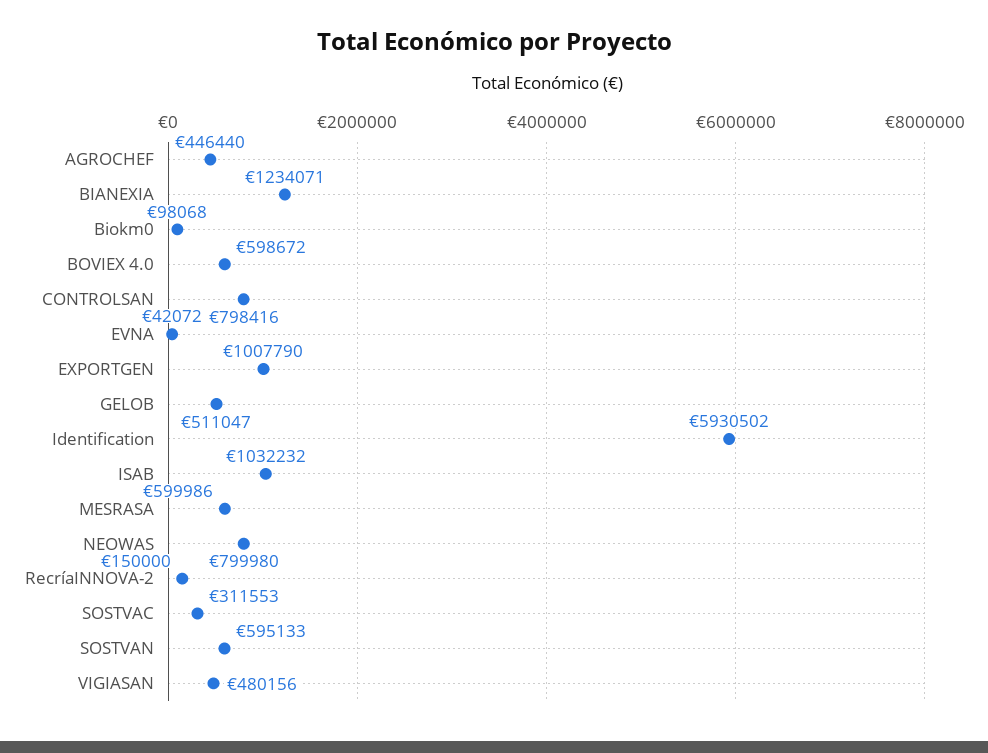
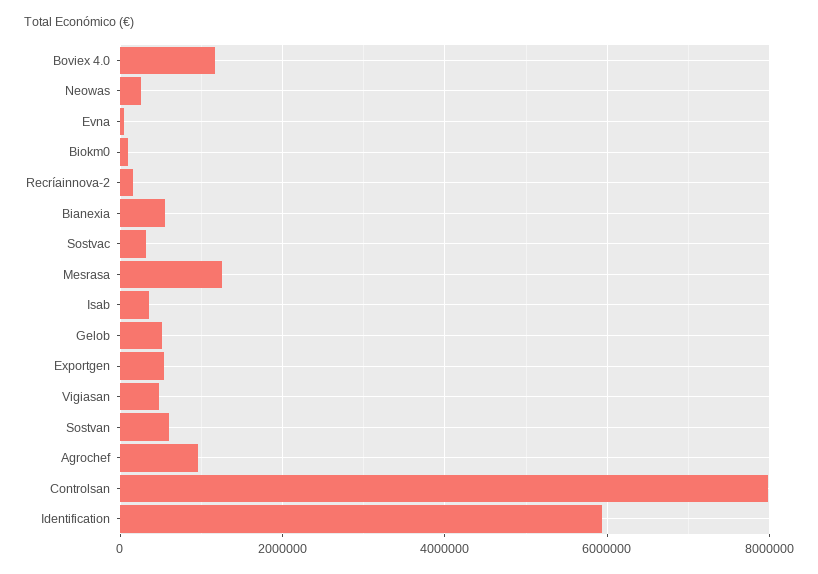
  {
-   "AGROCHEF": 446440,
+   "AGROCHEF": 1000000,
-   "BIANEXIA": 1234071,
+   "BIANEXIA": 600000,
    "Biokm0": 98068,
-   "BOVIEX 4.0": 598672,
+   "BOVIEX 4.0": 1200000,
-   "CONTROLSAN": 798416,
+   "CONTROLSAN": 8000000,
    "EVNA": 42072,
-   "EXPORTGEN": 1007790,
+   "EXPORTGEN": 600000,
    "GELOB": 511047,
    "Identification": 5930502,
-   "ISAB": 1032232,
+   "ISAB": 400000,
-   "MESRASA": 599986,
+   "MESRASA": 1200000,
-   "NEOWAS": 799980,
+   "NEOWAS": 200000,
    "RecríaINNOVA-2": 150000,
    "SOSTVAC": 311553,
    "SOSTVAN": 595133,
    "VIGIASAN": 480156
  }

